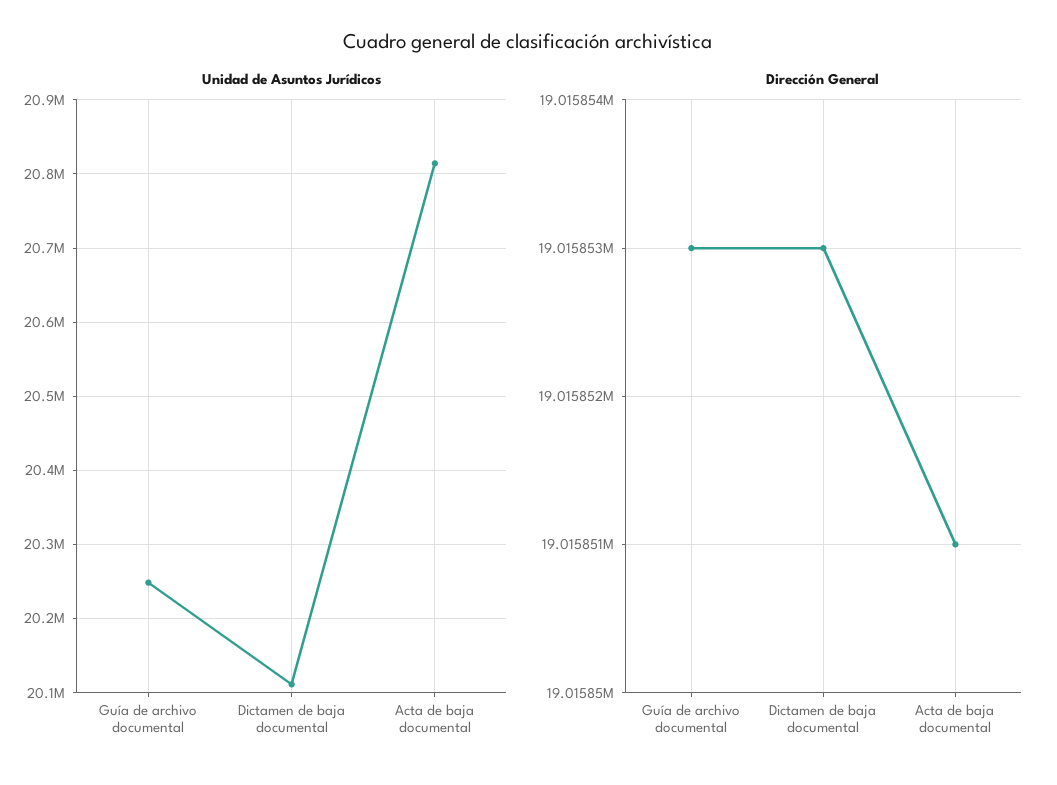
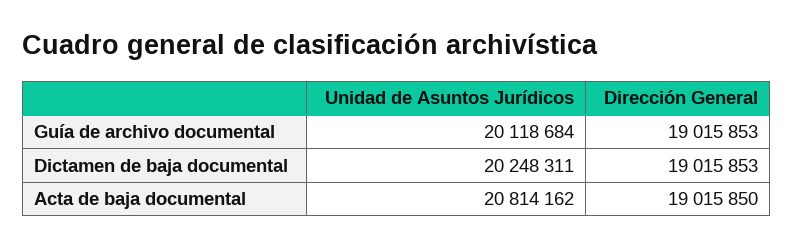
  {
    "Unidad de Asuntos Jurídicos": {
-     "Guía de archivo documental": 20250000,
+     "Guía de archivo documental": 20118684,
-     "Dictamen de baja documental": 20110000,
+     "Dictamen de baja documental": 20248311,
      "Acta de baja documental": 20814162
    },
    "Dirección General": {
      "Guía de archivo documental": 19015853,
      "Dictamen de baja documental": 19015853,
-     "Acta de baja documental": 19015851
+     "Acta de baja documental": 19015850
    }
  }

